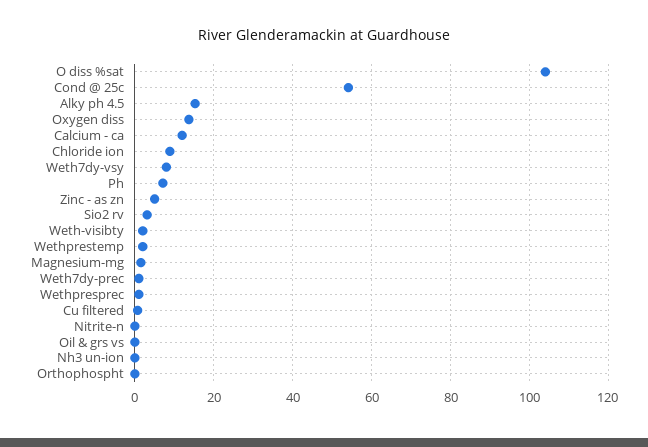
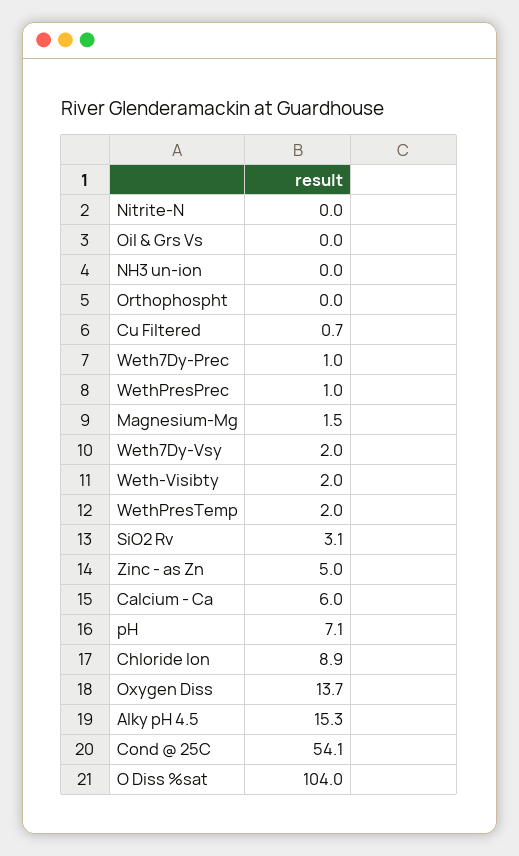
  {
    "O diss %sat": 104,
    "Cond @ 25c": 54.1,
    "Alky ph 4.5": 15.3,
    "Oxygen diss": 13.7,
-   "Calcium - ca": 12,
+   "Calcium - ca": 6,
    "Chloride ion": 8.9,
-   "Weth7dy-vsy": 8,
+   "Weth7dy-vsy": 2,
    "Ph": 7.1,
    "Zinc - as zn": 5,
    "Sio2 rv": 3.1,
    "Weth-visibty": 2,
    "Wethprestemp": 2,
    "Magnesium-mg": 1.5,
    "Weth7dy-prec": 1,
    "Wethpresprec": 1,
    "Cu filtered": 0.7,
    "Nitrite-n": 0,
    "Oil & grs vs": 0,
    "Nh3 un-ion": 0,
    "Orthophospht": 0
  }

